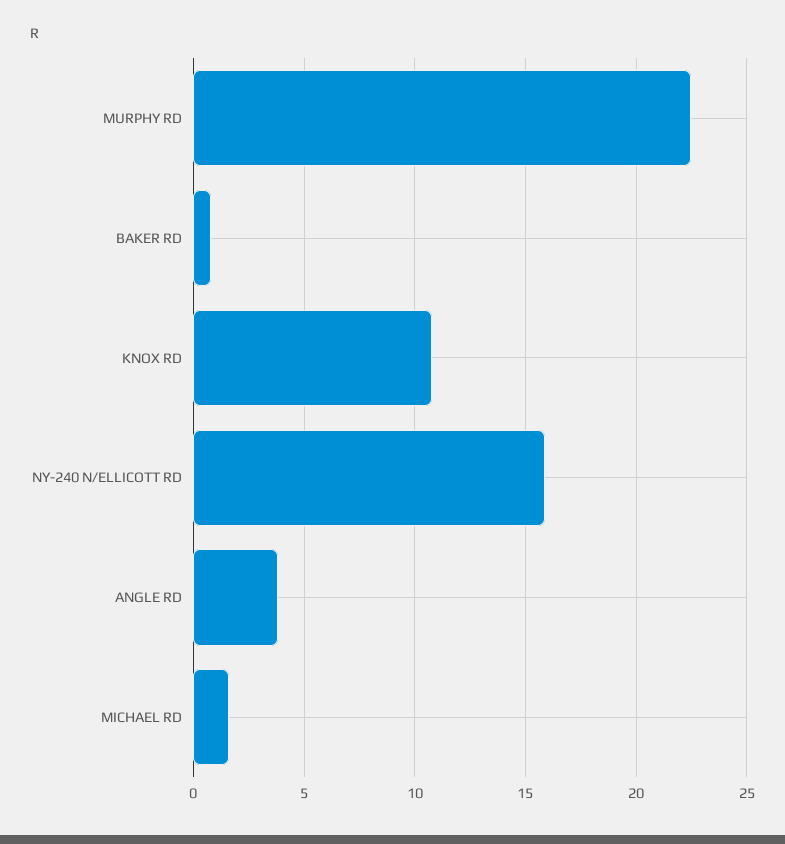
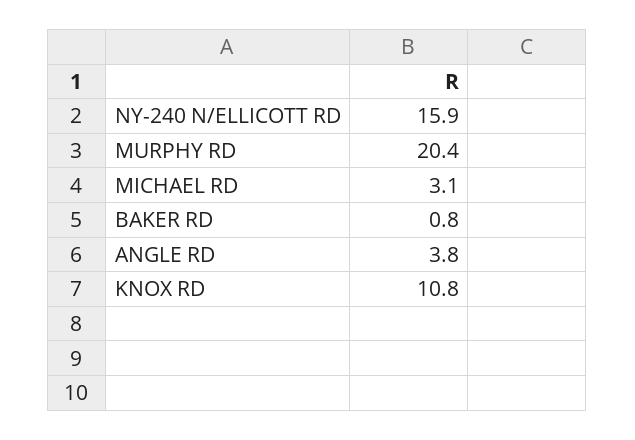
  {
-   "MURPHY RD": 22.5,
+   "MURPHY RD": 20.4,
    "BAKER RD": 0.8,
    "KNOX RD": 10.8,
    "NY-240 N/ELLICOTT RD": 15.9,
    "ANGLE RD": 3.8,
-   "MICHAEL RD": 1.5
+   "MICHAEL RD": 3.1
  }

